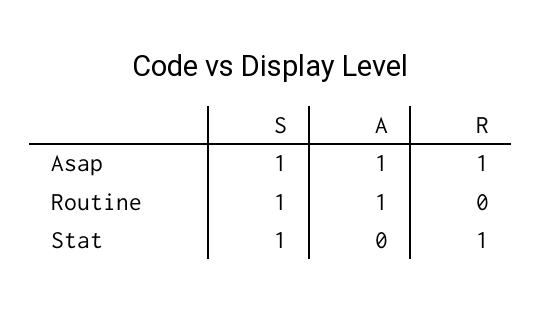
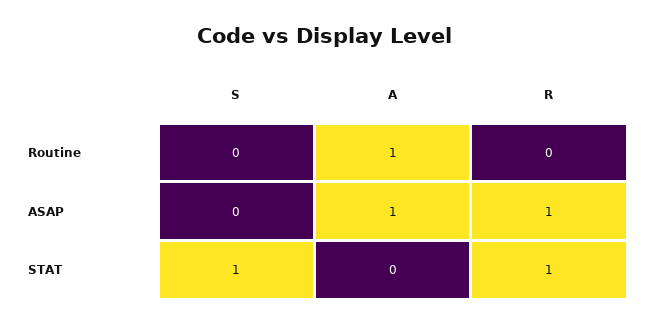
  {
    "S": {
-     "Asap": 1,
+     "Asap": 0,
-     "Routine": 1,
+     "Routine": 0,
      "Stat": 1
    },
    "A": {
      "Asap": 1,
      "Routine": 1,
      "Stat": 0
    },
    "R": {
      "Asap": 1,
      "Routine": 0,
      "Stat": 1
    }
  }

